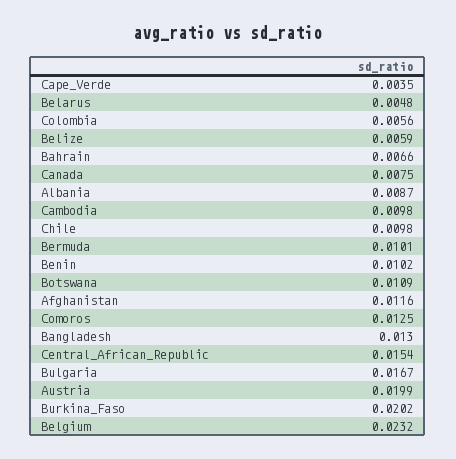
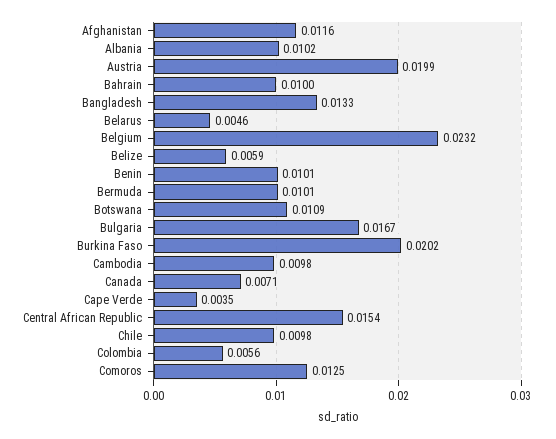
  {
    "Cape_Verde": 0.0035,
-   "Belarus": 0.0048,
+   "Belarus": 0.0046,
    "Colombia": 0.0056,
    "Belize": 0.0059,
-   "Bahrain": 0.0066,
+   "Bahrain": 0.01,
-   "Canada": 0.0075,
+   "Canada": 0.0071,
-   "Albania": 0.0087,
+   "Albania": 0.0102,
    "Cambodia": 0.0098,
    "Chile": 0.0098,
    "Bermuda": 0.0101,
-   "Benin": 0.0102,
+   "Benin": 0.0101,
    "Botswana": 0.0109,
    "Afghanistan": 0.0116,
    "Comoros": 0.0125,
-   "Bangladesh": 0.013,
+   "Bangladesh": 0.0133,
    "Central_African_Republic": 0.0154,
    "Bulgaria": 0.0167,
    "Austria": 0.0199,
    "Burkina_Faso": 0.0202,
    "Belgium": 0.0232
  }

